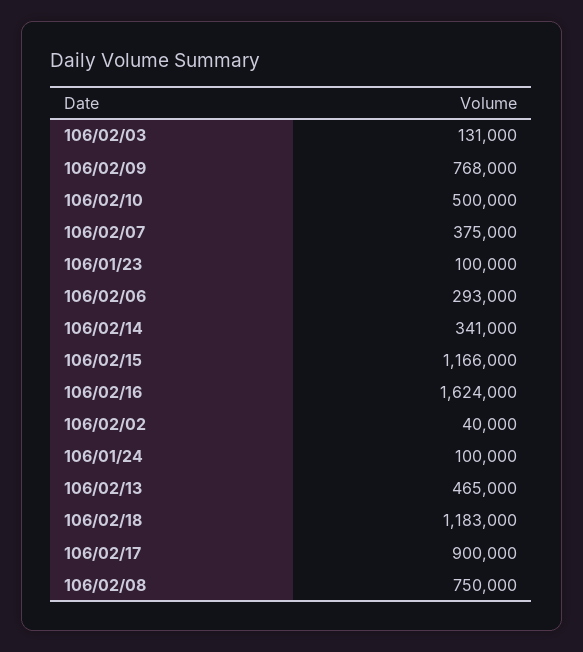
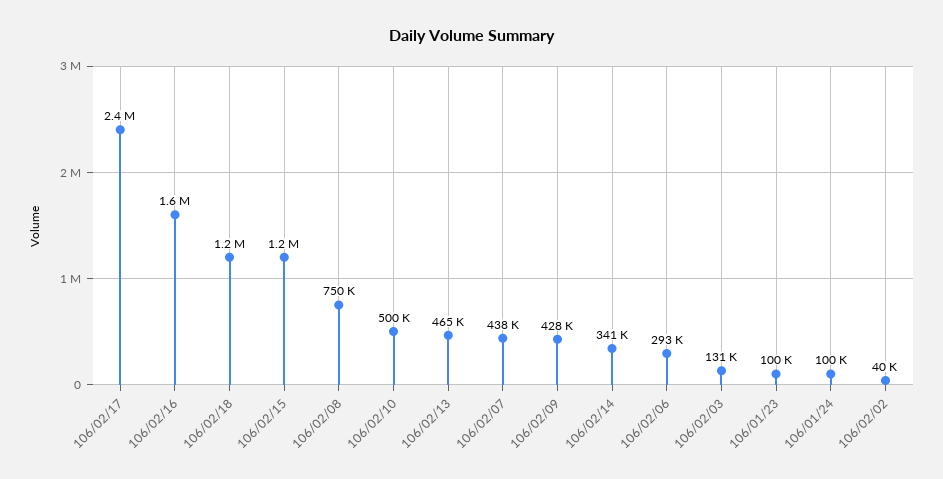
  {
    "106/02/03": 131000,
-   "106/02/09": 768000,
+   "106/02/09": 428000,
    "106/02/10": 500000,
-   "106/02/07": 375000,
+   "106/02/07": 438000,
    "106/01/23": 100000,
    "106/02/06": 293000,
    "106/02/14": 341000,
    "106/02/15": 1166000,
    "106/02/16": 1624000,
    "106/02/02": 40000,
    "106/01/24": 100000,
    "106/02/13": 465000,
    "106/02/18": 1183000,
-   "106/02/17": 900000,
+   "106/02/17": 2400000,
    "106/02/08": 750000
  }

